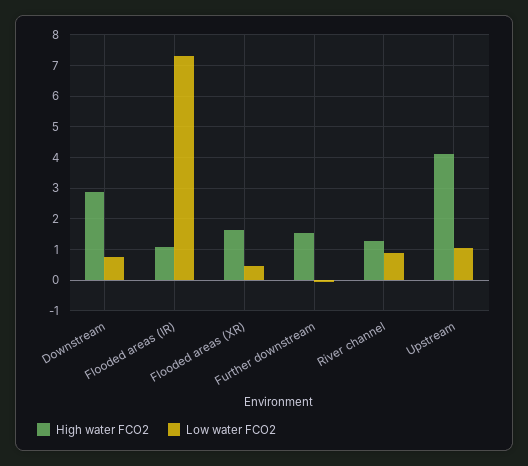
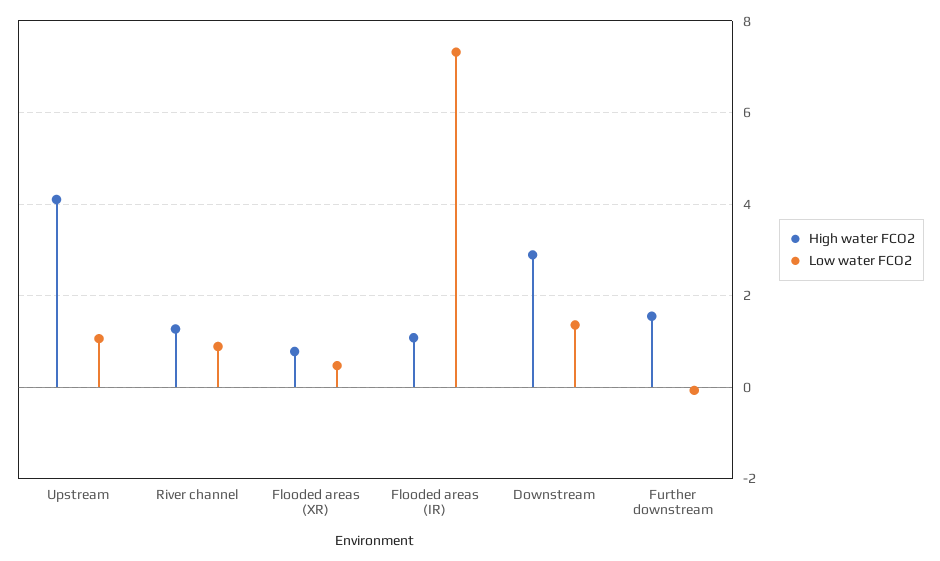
  {
    "High water FCO2": {
      "Downstream": 2.8,
      "Flooded areas (IR)": 1,
-     "Flooded areas (XR)": 1.6,
+     "Flooded areas (XR)": 0.8,
      "Further downstream": 1.6,
      "River channel": 1.2,
      "Upstream": 4.2
    },
    "Low water FCO2": {
-     "Downstream": 0.8,
+     "Downstream": 1.4,
      "Flooded areas (IR)": 7.4,
      "Flooded areas (XR)": 0.4,
      "Further downstream": 0,
      "River channel": 0.8,
      "Upstream": 1
    }
  }

